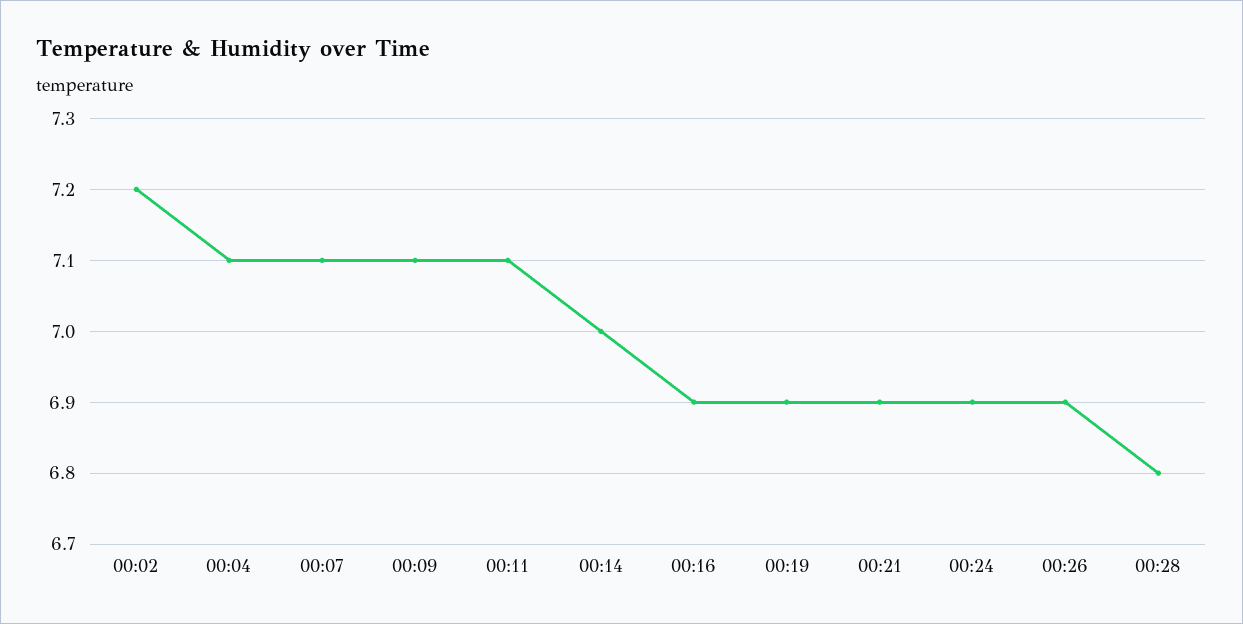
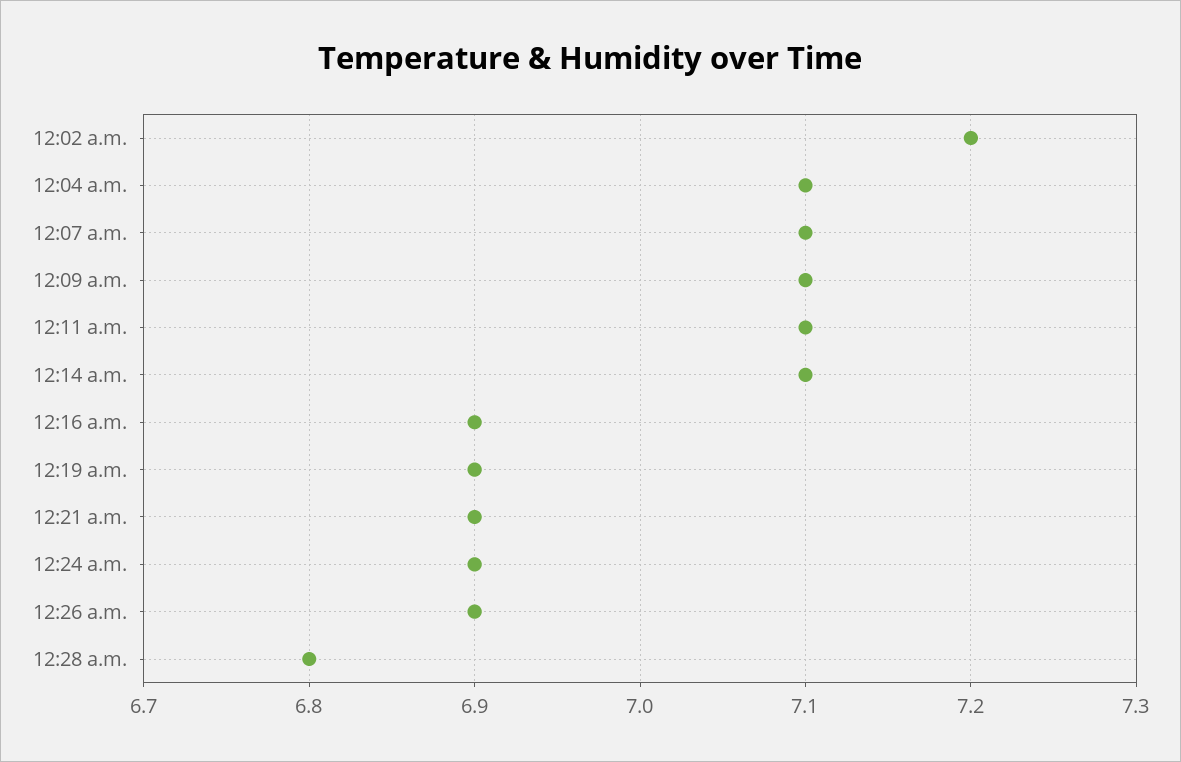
  {
    "00:02": 7.2,
    "00:04": 7.1,
    "00:07": 7.1,
    "00:09": 7.1,
    "00:11": 7.1,
-   "00:14": 7,
+   "00:14": 7.1,
    "00:16": 6.9,
    "00:19": 6.9,
    "00:21": 6.9,
    "00:24": 6.9,
    "00:26": 6.9,
    "00:28": 6.8
  }

